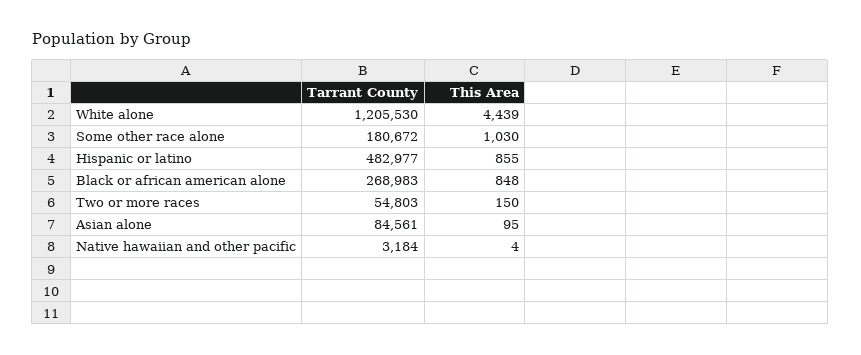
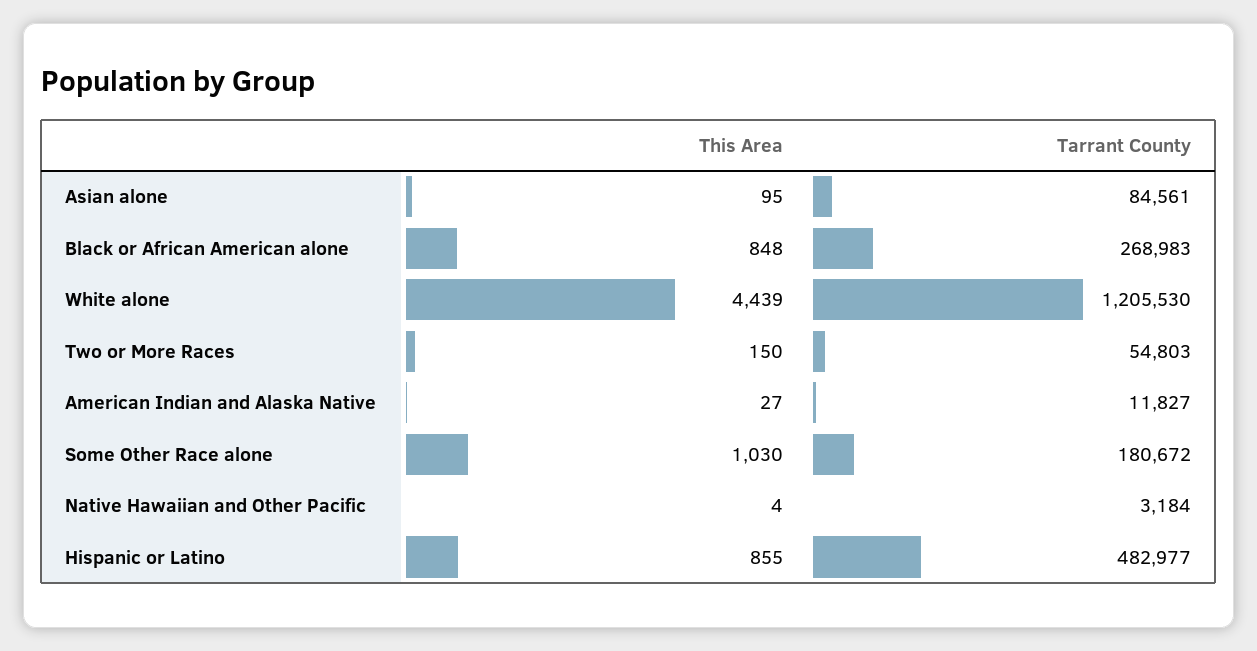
  {
    "Tarrant County": {
      "White alone": 1205530,
      "Some other race alone": 180672,
      "Hispanic or latino": 482977,
      "Black or african american alone": 268983,
      "Two or more races": 54803,
      "Asian alone": 84561,
-     "Native hawaiian and other pacific": 3184
+     "Native hawaiian and other pacific": 3184,
+     "American Indian and Alaska Native": 11827
    },
    "This Area": {
      "White alone": 4439,
      "Some other race alone": 1030,
      "Hispanic or latino": 855,
      "Black or african american alone": 848,
      "Two or more races": 150,
      "Asian alone": 95,
-     "Native hawaiian and other pacific": 4
+     "Native hawaiian and other pacific": 4,
+     "American Indian and Alaska Native": 27
    }
  }

